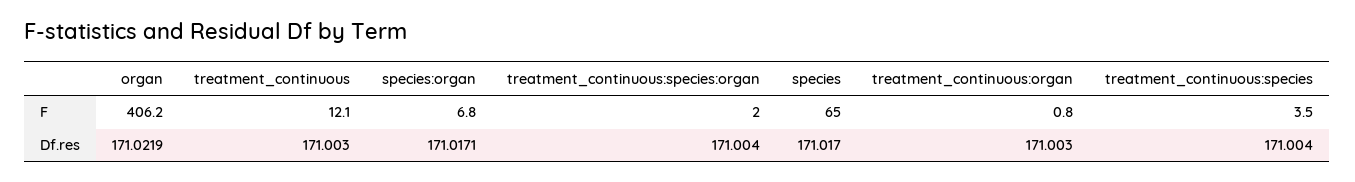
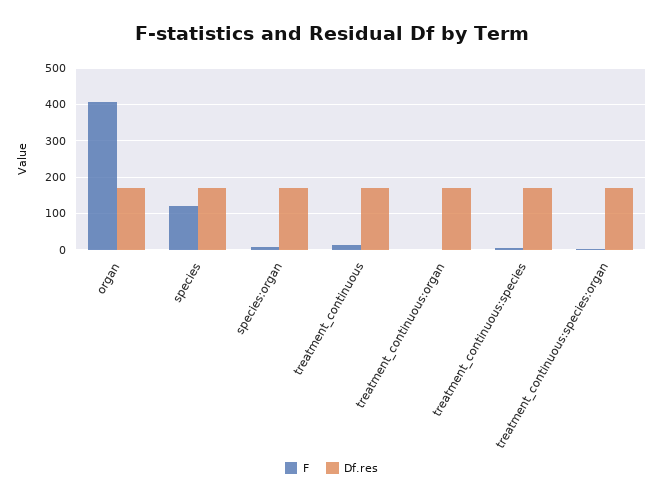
  {
    "F": {
      "organ": 406.2,
      "treatment_continuous": 12.1,
      "species:organ": 6.8,
      "treatment_continuous:species:organ": 2,
-     "species": 65,
+     "species": 120,
      "treatment_continuous:organ": 0.8,
      "treatment_continuous:species": 3.5
    },
    "Df.res": {
      "organ": 171.0219,
      "treatment_continuous": 171.003,
      "species:organ": 171.0171,
      "treatment_continuous:species:organ": 171.004,
      "species": 171.017,
      "treatment_continuous:organ": 171.003,
      "treatment_continuous:species": 171.004
    }
  }

